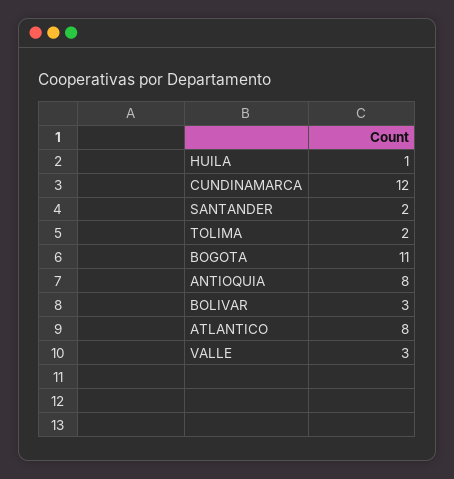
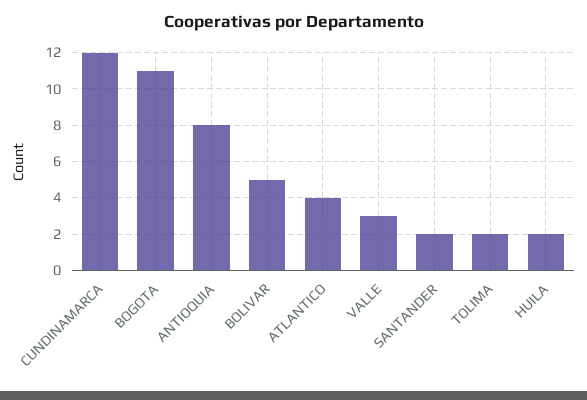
  {
-   "HUILA": 1,
+   "HUILA": 2,
    "CUNDINAMARCA": 12,
    "SANTANDER": 2,
    "TOLIMA": 2,
    "BOGOTA": 11,
    "ANTIOQUIA": 8,
-   "BOLIVAR": 3,
+   "BOLIVAR": 5,
-   "ATLANTICO": 8,
+   "ATLANTICO": 4,
    "VALLE": 3
  }

